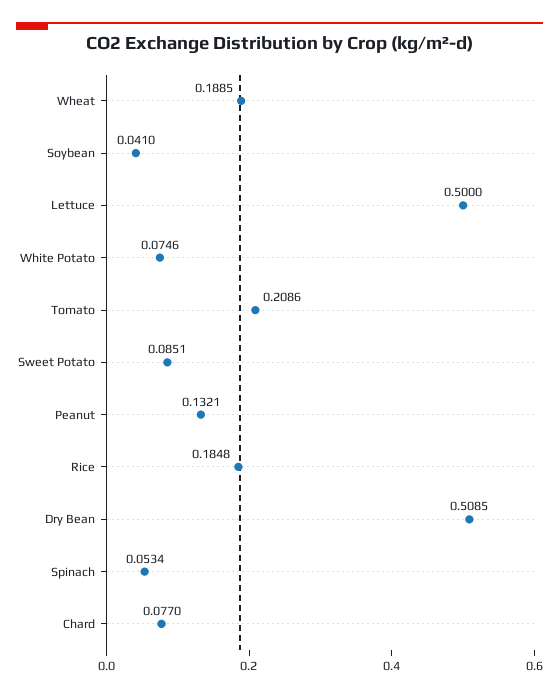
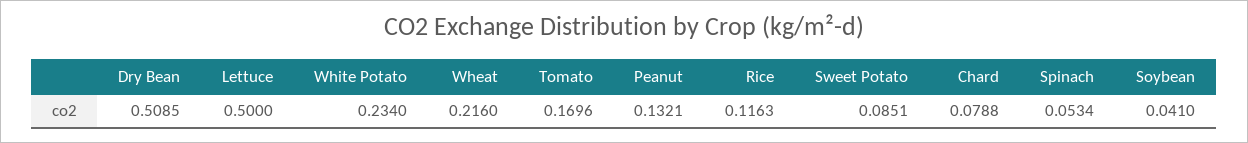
  {
-   "Wheat": 0.1885,
+   "Wheat": 0.216,
    "Soybean": 0.041,
    "Lettuce": 0.5,
-   "White Potato": 0.0746,
+   "White Potato": 0.234,
-   "Tomato": 0.2086,
+   "Tomato": 0.1696,
    "Sweet Potato": 0.0851,
    "Peanut": 0.1321,
-   "Rice": 0.1848,
+   "Rice": 0.1163,
    "Dry Bean": 0.5085,
    "Spinach": 0.0534,
-   "Chard": 0.077
+   "Chard": 0.0788
  }

